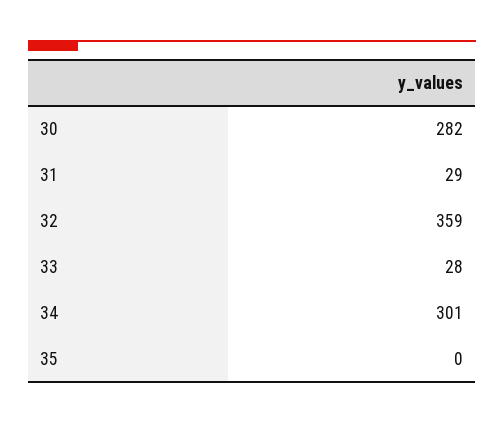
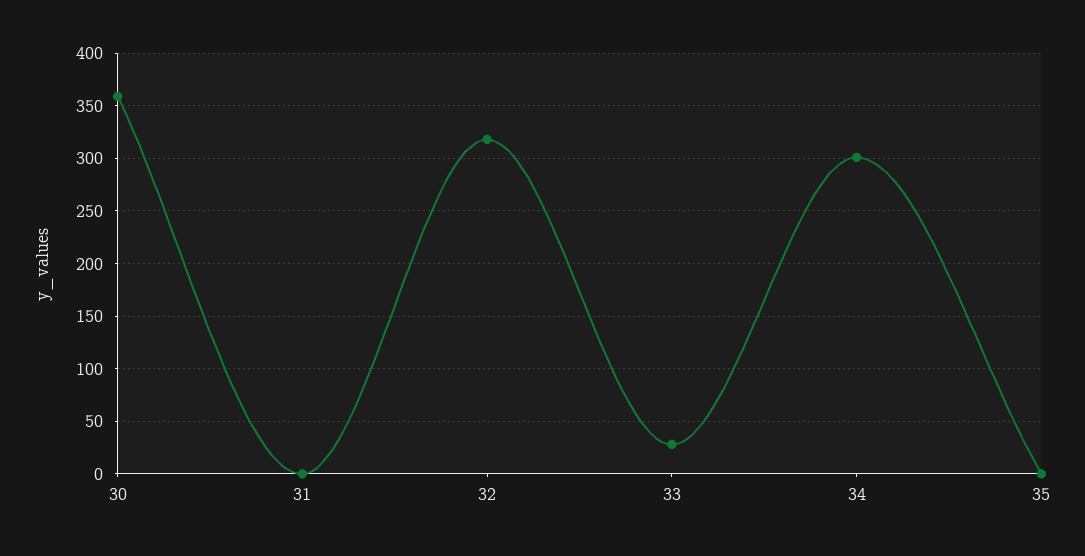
  {
-   "30": 282,
+   "30": 360,
-   "31": 29,
+   "31": 0,
-   "32": 359,
+   "32": 320,
    "33": 28,
    "34": 301,
    "35": 0
  }

